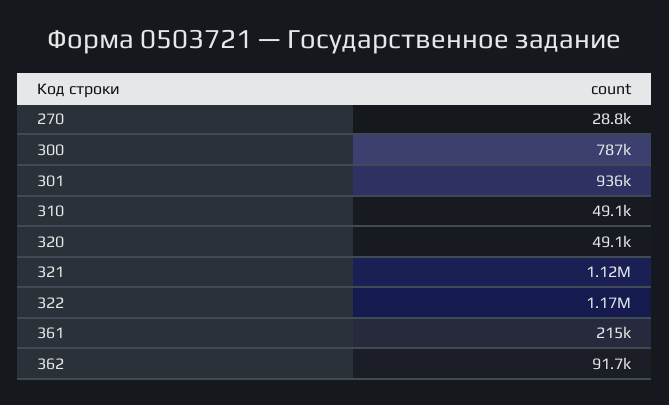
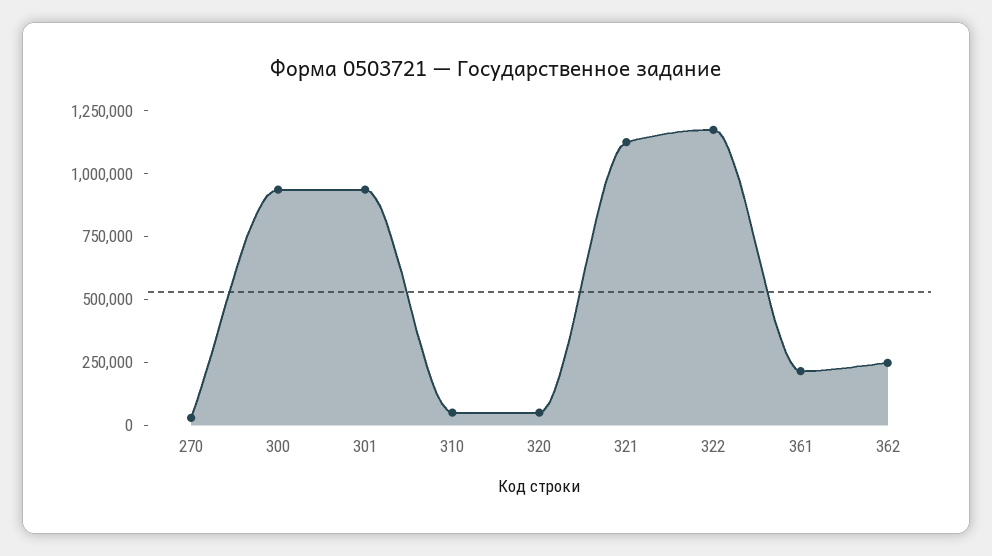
  {
    "270": 28800,
-   "300": 787000,
+   "300": 950000,
    "301": 936000,
    "310": 49100,
    "320": 49100,
    "321": 1120000,
    "322": 1170000,
    "361": 215000,
-   "362": 91700
+   "362": 250000
  }

